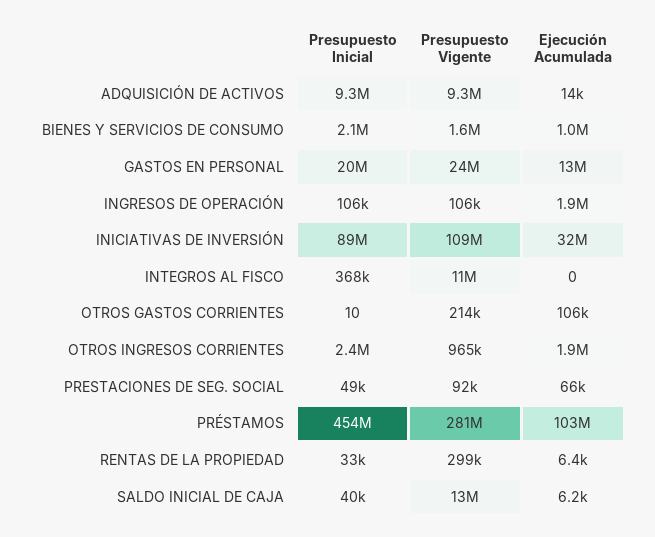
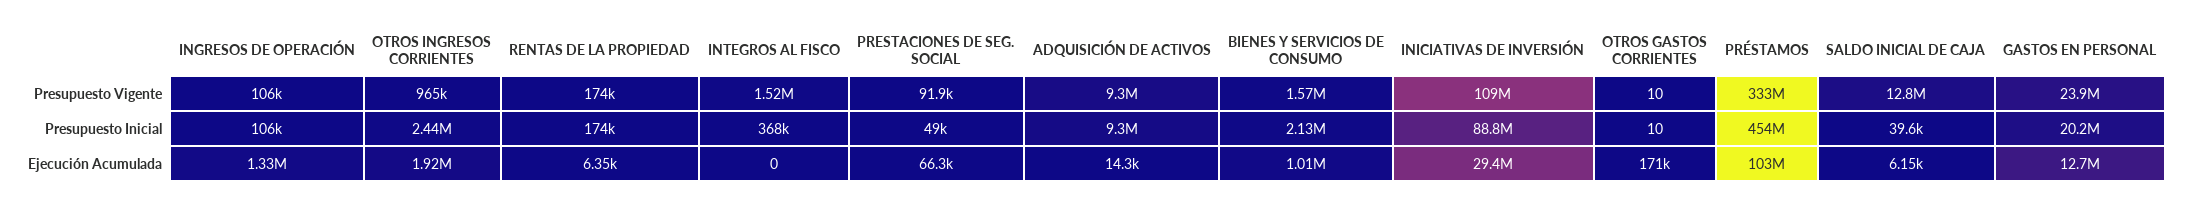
  {
    "Presupuesto Inicial": {
      "ADQUISICIÓN DE ACTIVOS": 9300000,
      "BIENES Y SERVICIOS DE CONSUMO": 2130000,
      "GASTOS EN PERSONAL": 20200000,
      "INGRESOS DE OPERACIÓN": 106000,
      "INICIATIVAS DE INVERSIÓN": 88800000,
      "INTEGROS AL FISCO": 368000,
      "OTROS GASTOS CORRIENTES": 10,
      "OTROS INGRESOS CORRIENTES": 2440000,
      "PRESTACIONES DE SEG. SOCIAL": 49000,
      "PRÉSTAMOS": 454000000,
-     "RENTAS DE LA PROPIEDAD": 33000,
+     "RENTAS DE LA PROPIEDAD": 174000,
      "SALDO INICIAL DE CAJA": 39600
    },
    "Presupuesto Vigente": {
      "ADQUISICIÓN DE ACTIVOS": 9300000,
      "BIENES Y SERVICIOS DE CONSUMO": 1570000,
      "GASTOS EN PERSONAL": 23900000,
      "INGRESOS DE OPERACIÓN": 106000,
      "INICIATIVAS DE INVERSIÓN": 109000000,
-     "INTEGROS AL FISCO": 11000000,
+     "INTEGROS AL FISCO": 1520000,
-     "OTROS GASTOS CORRIENTES": 214000,
+     "OTROS GASTOS CORRIENTES": 10,
      "OTROS INGRESOS CORRIENTES": 965000,
      "PRESTACIONES DE SEG. SOCIAL": 91900,
-     "PRÉSTAMOS": 281000000,
+     "PRÉSTAMOS": 333000000,
-     "RENTAS DE LA PROPIEDAD": 299000,
+     "RENTAS DE LA PROPIEDAD": 174000,
      "SALDO INICIAL DE CAJA": 12800000
    },
    "Ejecución Acumulada": {
      "ADQUISICIÓN DE ACTIVOS": 14300,
      "BIENES Y SERVICIOS DE CONSUMO": 1010000,
      "GASTOS EN PERSONAL": 12700000,
-     "INGRESOS DE OPERACIÓN": 1900000,
+     "INGRESOS DE OPERACIÓN": 1330000,
-     "INICIATIVAS DE INVERSIÓN": 32000000,
+     "INICIATIVAS DE INVERSIÓN": 29400000,
      "INTEGROS AL FISCO": 0,
-     "OTROS GASTOS CORRIENTES": 106000,
+     "OTROS GASTOS CORRIENTES": 171000,
      "OTROS INGRESOS CORRIENTES": 1920000,
      "PRESTACIONES DE SEG. SOCIAL": 66300,
      "PRÉSTAMOS": 103000000,
      "RENTAS DE LA PROPIEDAD": 6350,
      "SALDO INICIAL DE CAJA": 6150
    }
  }

